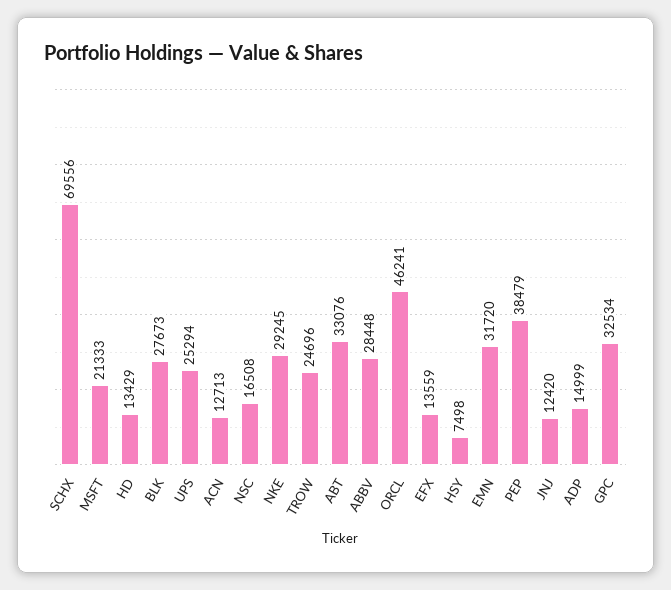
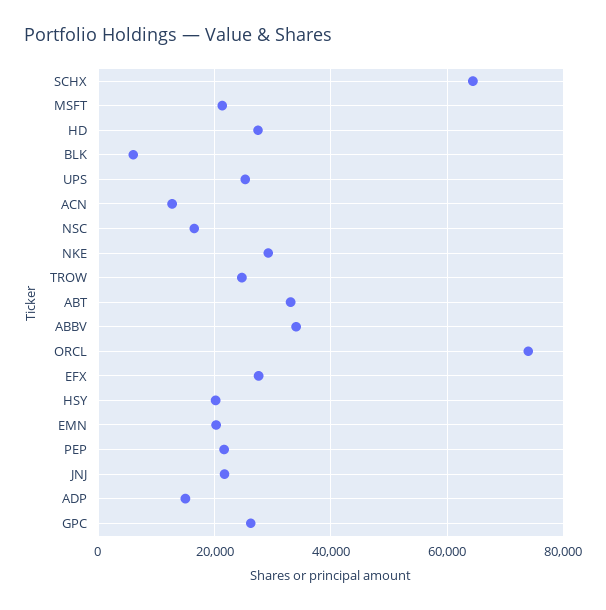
  {
-   "SCHX": 69556,
+   "SCHX": 64000,
    "MSFT": 21333,
-   "HD": 13429,
+   "HD": 28000,
-   "BLK": 27673,
+   "BLK": 6000,
    "UPS": 25294,
    "ACN": 12713,
    "NSC": 16508,
    "NKE": 29245,
    "TROW": 24696,
    "ABT": 33076,
-   "ABBV": 28448,
+   "ABBV": 34000,
-   "ORCL": 46241,
+   "ORCL": 74000,
-   "EFX": 13559,
+   "EFX": 28000,
-   "HSY": 7498,
+   "HSY": 20000,
-   "EMN": 31720,
+   "EMN": 20000,
-   "PEP": 38479,
+   "PEP": 22000,
-   "JNJ": 12420,
+   "JNJ": 22000,
    "ADP": 14999,
-   "GPC": 32534
+   "GPC": 26000
  }

